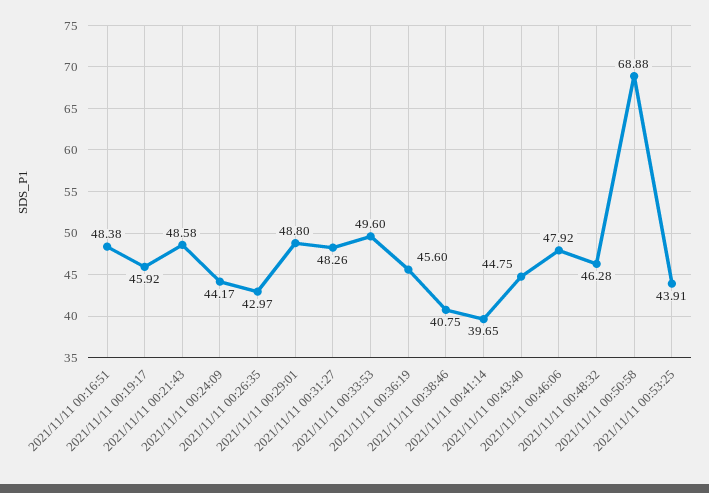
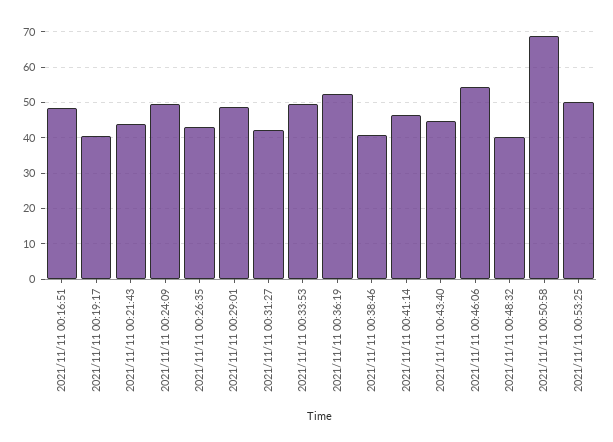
  {
    "2021/11/11 00:16:51": 48.38,
-   "2021/11/11 00:19:17": 45.92,
+   "2021/11/11 00:19:17": 40,
-   "2021/11/11 00:21:43": 48.58,
+   "2021/11/11 00:21:43": 44,
-   "2021/11/11 00:24:09": 44.17,
+   "2021/11/11 00:24:09": 50,
    "2021/11/11 00:26:35": 42.97,
    "2021/11/11 00:29:01": 48.8,
-   "2021/11/11 00:31:27": 48.26,
+   "2021/11/11 00:31:27": 42,
    "2021/11/11 00:33:53": 49.6,
-   "2021/11/11 00:36:19": 45.6,
+   "2021/11/11 00:36:19": 52,
    "2021/11/11 00:38:46": 40.75,
-   "2021/11/11 00:41:14": 39.65,
+   "2021/11/11 00:41:14": 46,
    "2021/11/11 00:43:40": 44.75,
-   "2021/11/11 00:46:06": 47.92,
+   "2021/11/11 00:46:06": 54,
-   "2021/11/11 00:48:32": 46.28,
+   "2021/11/11 00:48:32": 40,
    "2021/11/11 00:50:58": 68.88,
-   "2021/11/11 00:53:25": 43.91
+   "2021/11/11 00:53:25": 50
  }

